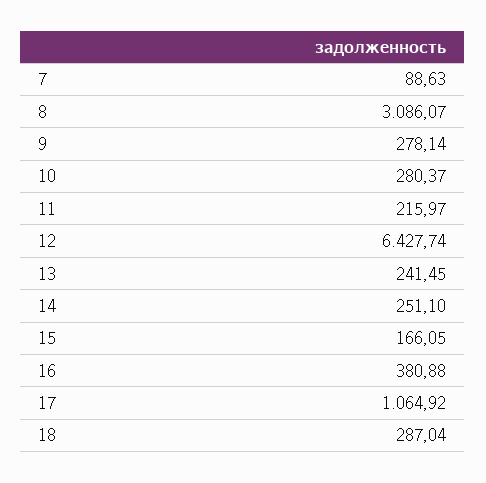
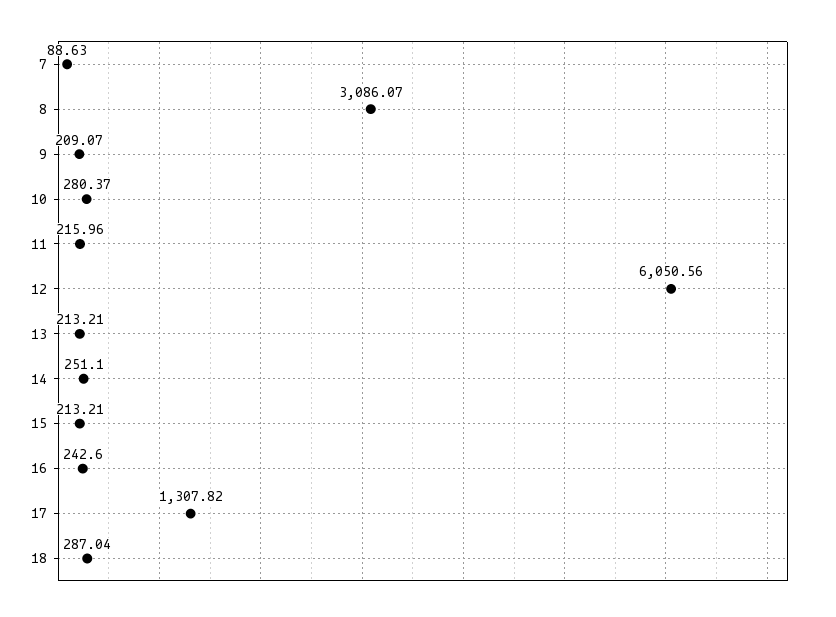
  {
    "7": 88.63,
    "8": 3086.07,
-   "9": 278.14,
+   "9": 209.07,
    "10": 280.37,
-   "11": 215.97,
+   "11": 215.96,
-   "12": 6427.74,
+   "12": 6050.56,
-   "13": 241.45,
+   "13": 213.21,
    "14": 251.1,
-   "15": 166.05,
+   "15": 213.21,
-   "16": 380.88,
+   "16": 242.6,
-   "17": 1064.92,
+   "17": 1307.82,
    "18": 287.04
  }

